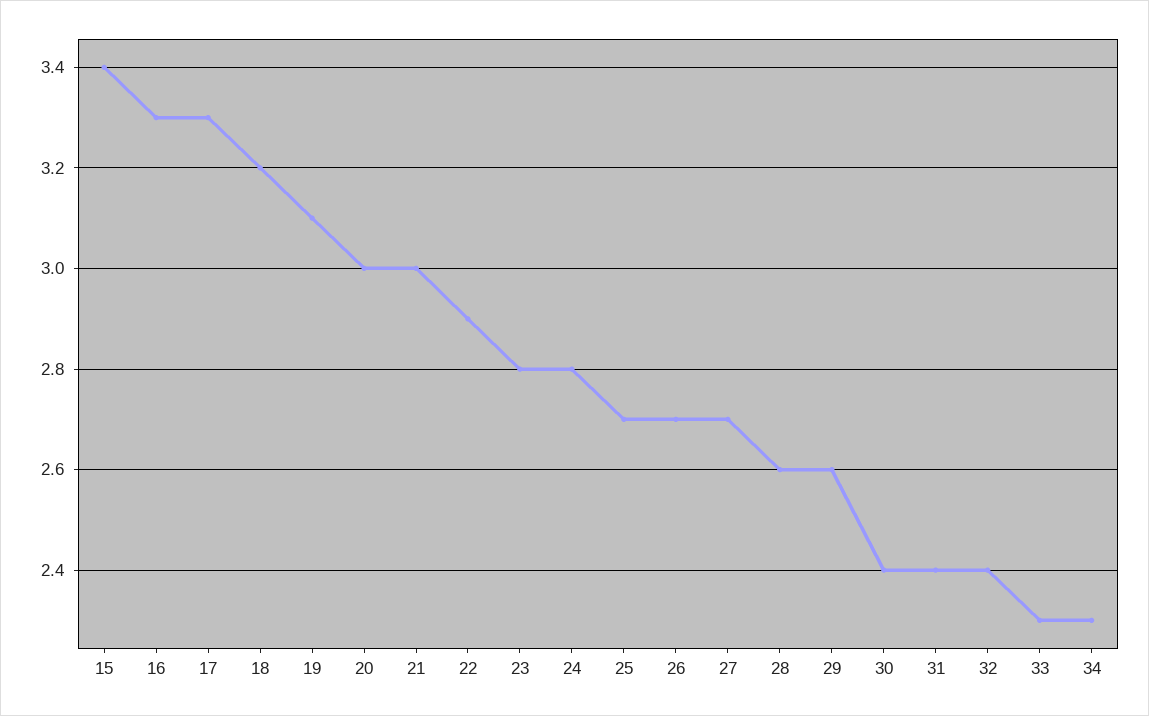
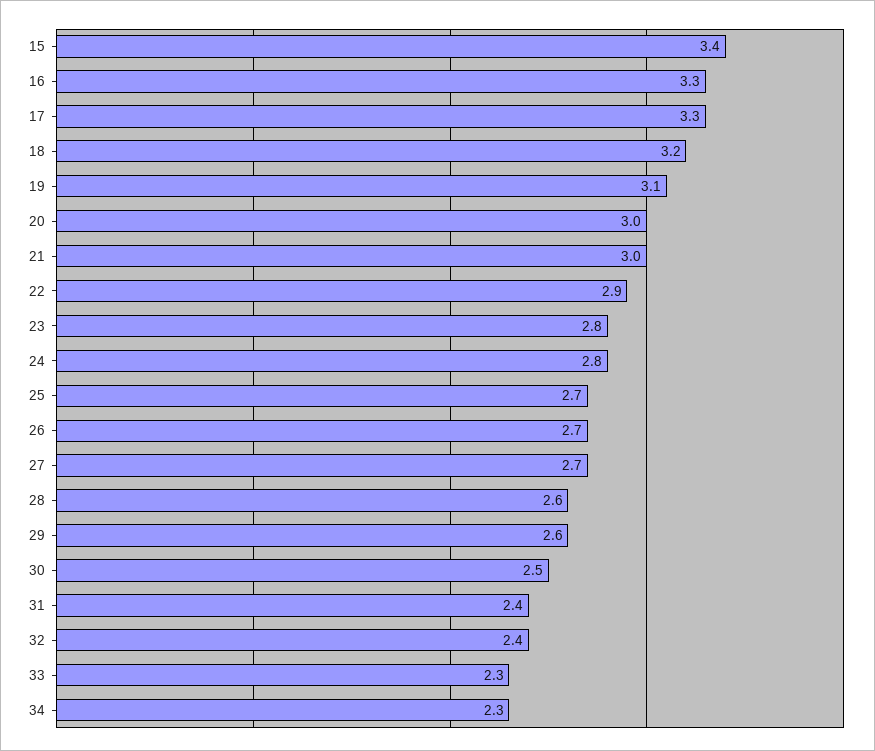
  {
    "15": 3.4,
    "16": 3.3,
    "17": 3.3,
    "18": 3.2,
    "19": 3.1,
    "20": 3,
    "21": 3,
    "22": 2.9,
    "23": 2.8,
    "24": 2.8,
    "25": 2.7,
    "26": 2.7,
    "27": 2.7,
    "28": 2.6,
    "29": 2.6,
-   "30": 2.4,
+   "30": 2.5,
    "31": 2.4,
    "32": 2.4,
    "33": 2.3,
    "34": 2.3
  }

